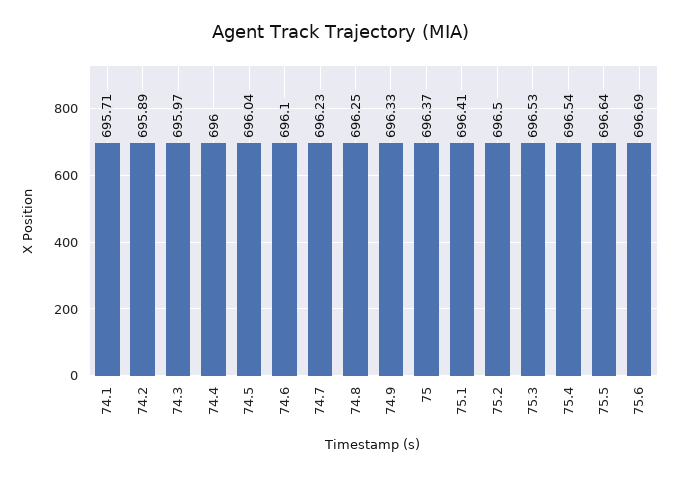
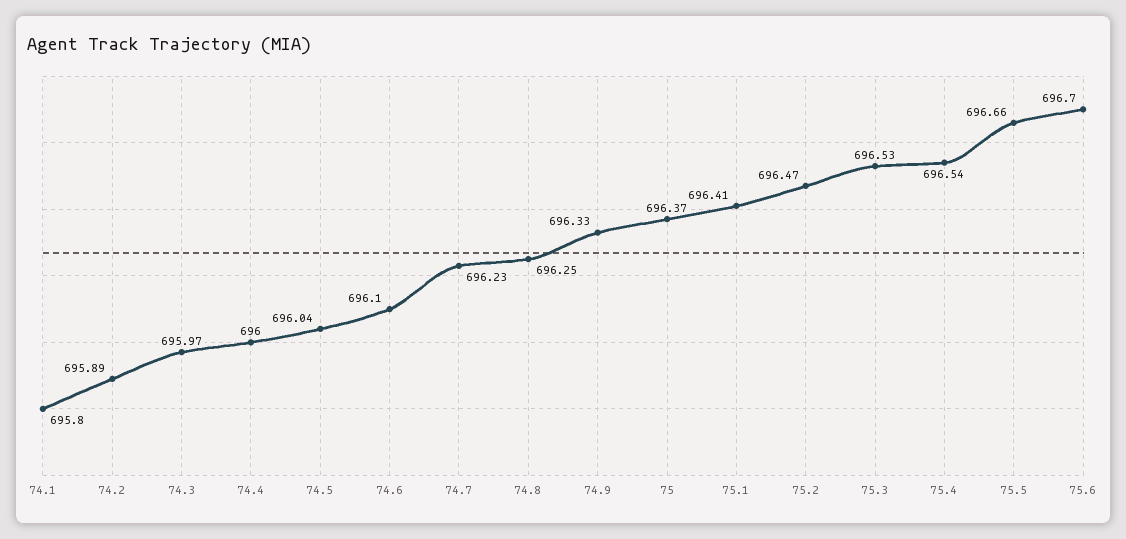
  {
-   "74.1": 695.71,
+   "74.1": 695.8,
    "74.2": 695.89,
    "74.3": 695.97,
    "74.4": 696,
    "74.5": 696.04,
    "74.6": 696.1,
    "74.7": 696.23,
    "74.8": 696.25,
    "74.9": 696.33,
    "75": 696.37,
    "75.1": 696.41,
-   "75.2": 696.5,
+   "75.2": 696.47,
    "75.3": 696.53,
    "75.4": 696.54,
-   "75.5": 696.64,
+   "75.5": 696.66,
-   "75.6": 696.69
+   "75.6": 696.7
  }

